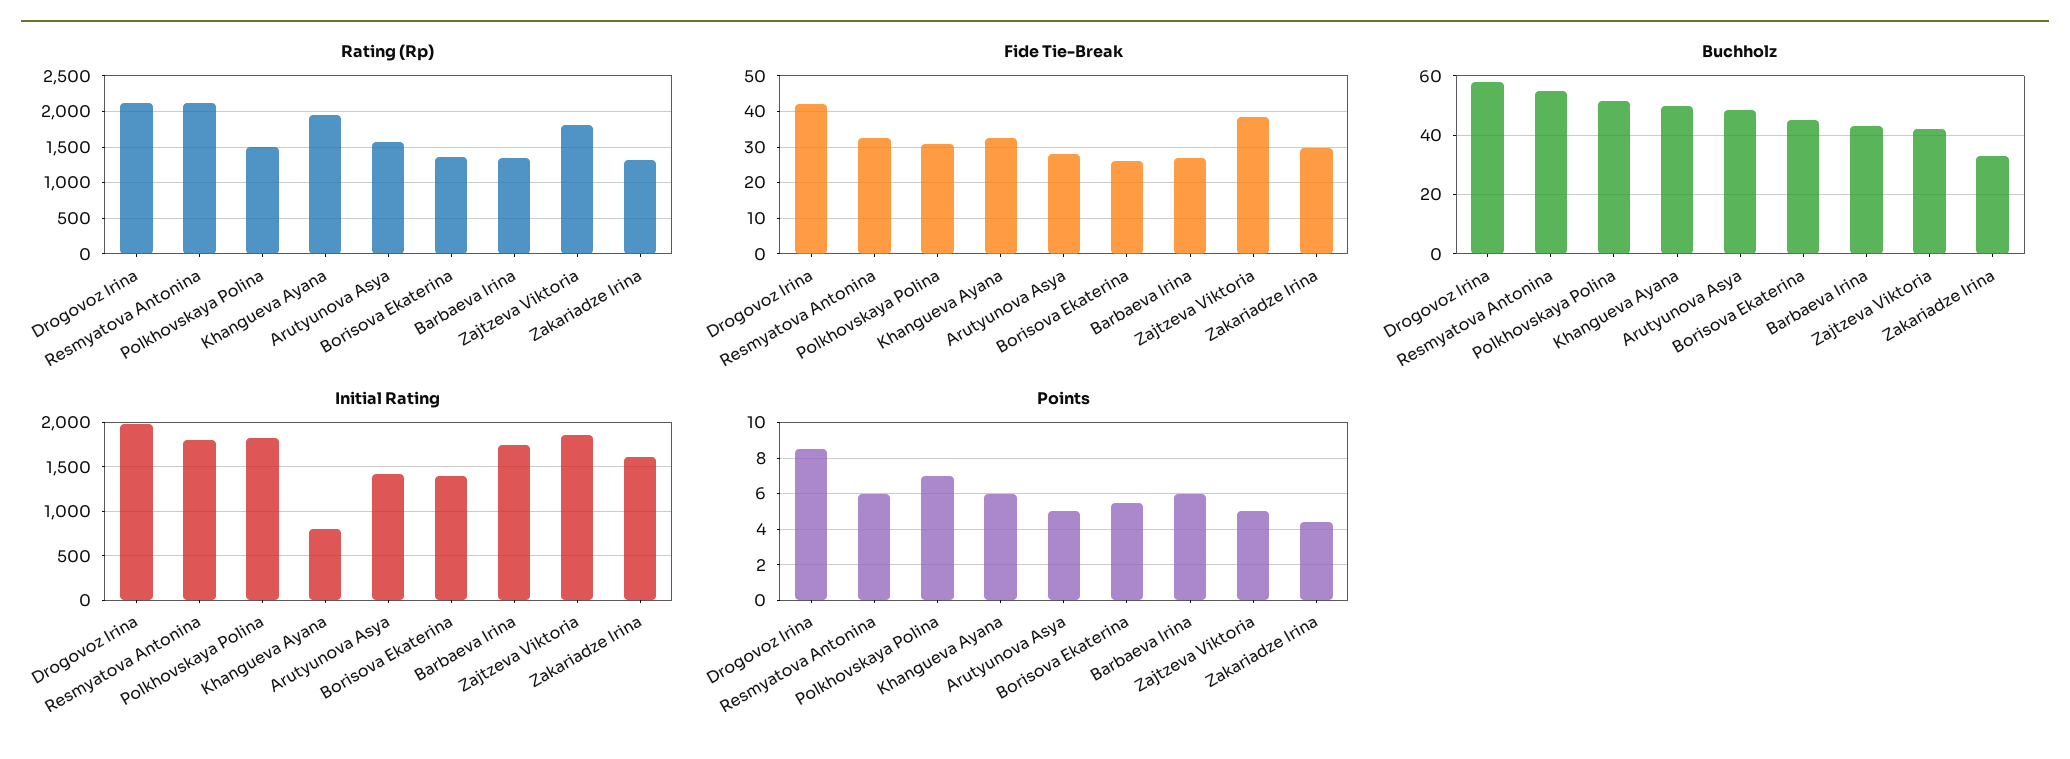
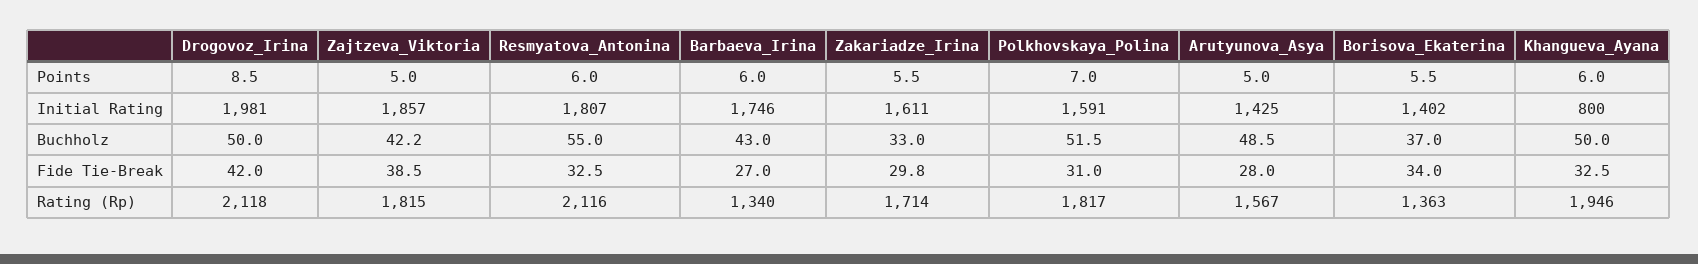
  {
    "Rating (Rp)": {
      "Drogovoz Irina": 2118,
      "Resmyatova Antonina": 2116,
-     "Polkhovskaya Polina": 1500,
+     "Polkhovskaya Polina": 1817,
      "Khangueva Ayana": 1946,
      "Arutyunova Asya": 1567,
      "Borisova Ekaterina": 1363,
      "Barbaeva Irina": 1340,
      "Zajtzeva Viktoria": 1815,
-     "Zakariadze Irina": 1300
+     "Zakariadze Irina": 1714
    },
    "Fide Tie-Break": {
      "Drogovoz Irina": 42,
      "Resmyatova Antonina": 32.5,
      "Polkhovskaya Polina": 31,
      "Khangueva Ayana": 32.5,
      "Arutyunova Asya": 28,
-     "Borisova Ekaterina": 26,
+     "Borisova Ekaterina": 34,
      "Barbaeva Irina": 27,
      "Zajtzeva Viktoria": 38.5,
      "Zakariadze Irina": 29.8
    },
    "Buchholz": {
-     "Drogovoz Irina": 57.5,
+     "Drogovoz Irina": 50,
      "Resmyatova Antonina": 55,
      "Polkhovskaya Polina": 51.5,
      "Khangueva Ayana": 50,
      "Arutyunova Asya": 48.5,
-     "Borisova Ekaterina": 45,
+     "Borisova Ekaterina": 37,
      "Barbaeva Irina": 43,
      "Zajtzeva Viktoria": 42.2,
      "Zakariadze Irina": 33
    },
    "Initial Rating": {
      "Drogovoz Irina": 1981,
      "Resmyatova Antonina": 1807,
-     "Polkhovskaya Polina": 1800,
+     "Polkhovskaya Polina": 1591,
      "Khangueva Ayana": 800,
      "Arutyunova Asya": 1425,
      "Borisova Ekaterina": 1402,
      "Barbaeva Irina": 1746,
      "Zajtzeva Viktoria": 1857,
      "Zakariadze Irina": 1611
    },
    "Points": {
      "Drogovoz Irina": 8.5,
      "Resmyatova Antonina": 6,
      "Polkhovskaya Polina": 7,
      "Khangueva Ayana": 6,
      "Arutyunova Asya": 5,
      "Borisova Ekaterina": 5.5,
      "Barbaeva Irina": 6,
      "Zajtzeva Viktoria": 5,
-     "Zakariadze Irina": 4.5
+     "Zakariadze Irina": 5.5
    }
  }

